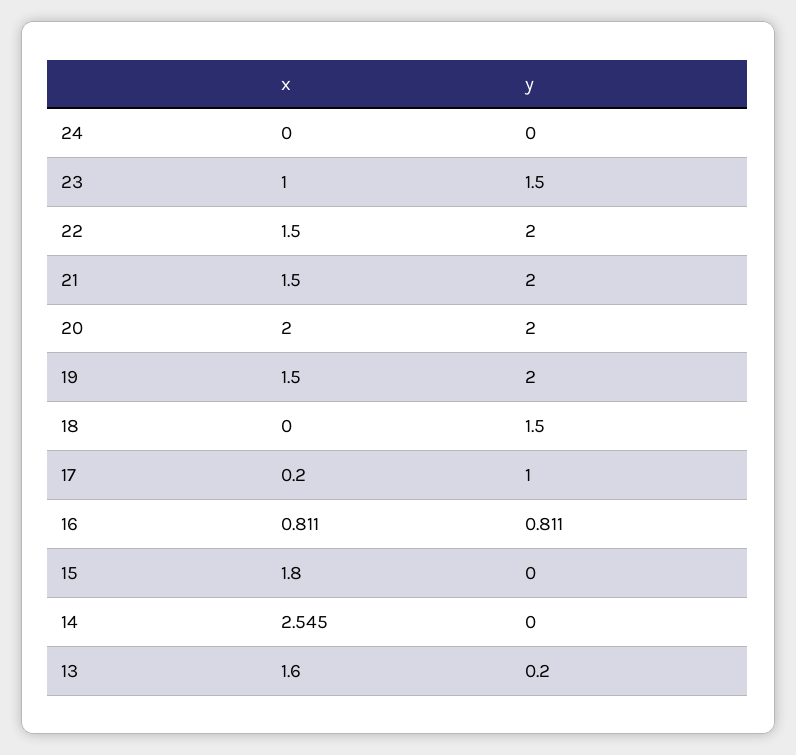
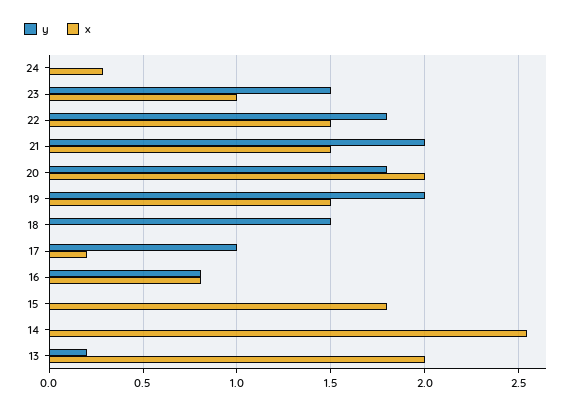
  {
    "x": {
-     "24": 0,
+     "24": 0.3,
      "23": 1,
      "22": 1.5,
      "21": 1.5,
      "20": 2,
      "19": 1.5,
      "18": 0,
      "17": 0.2,
      "16": 0.811,
      "15": 1.8,
      "14": 2.545,
-     "13": 1.6
+     "13": 2
    },
    "y": {
      "24": 0,
      "23": 1.5,
-     "22": 2,
+     "22": 1.8,
      "21": 2,
-     "20": 2,
+     "20": 1.8,
      "19": 2,
      "18": 1.5,
      "17": 1,
      "16": 0.811,
      "15": 0,
      "14": 0,
      "13": 0.2
    }
  }

